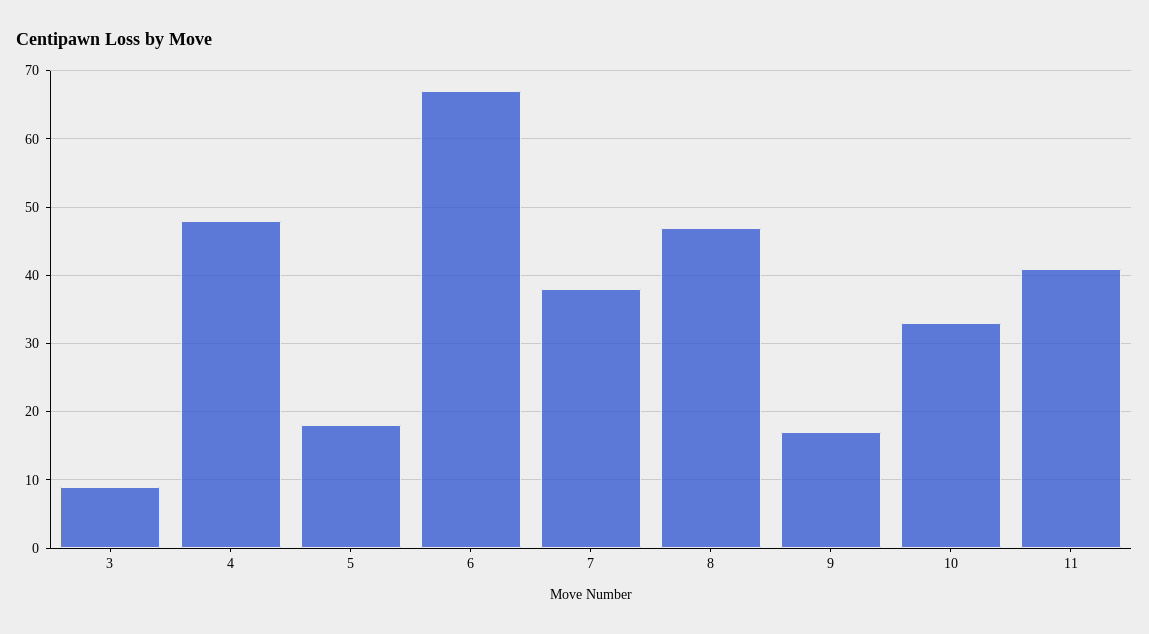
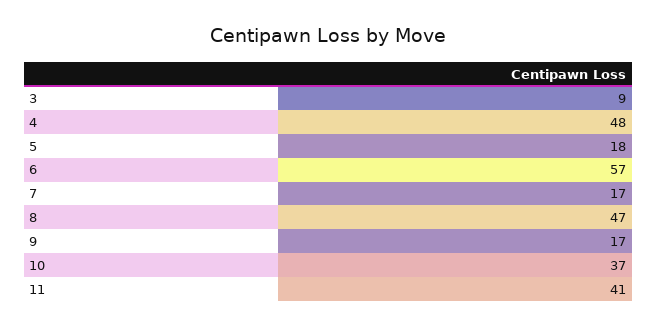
  {
    "3": 9,
    "4": 48,
    "5": 18,
-   "6": 67,
+   "6": 57,
-   "7": 38,
+   "7": 17,
    "8": 47,
    "9": 17,
-   "10": 33,
+   "10": 37,
    "11": 41
  }

